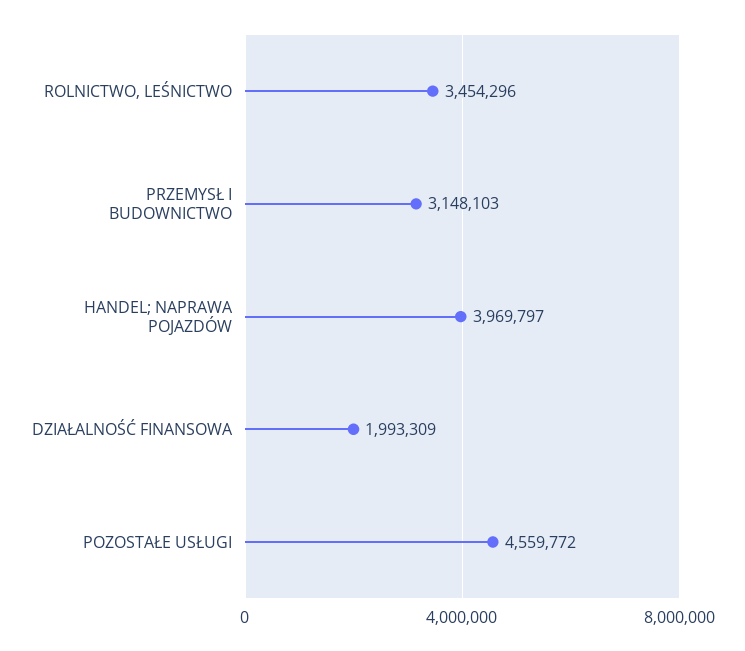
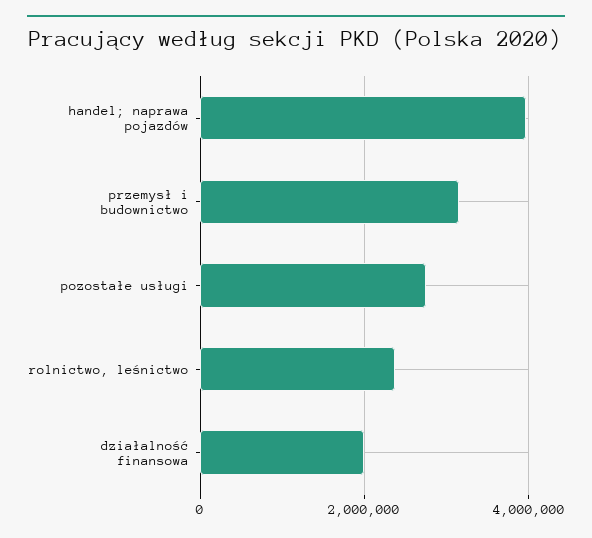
  {
-   "ROLNICTWO, LEŚNICTWO": 3454296,
+   "ROLNICTWO, LEŚNICTWO": 2400000,
    "PRZEMYSŁ I BUDOWNICTWO": 3148103,
    "HANDEL; NAPRAWA POJAZDÓW": 3969797,
    "DZIAŁALNOŚĆ FINANSOWA": 1993309,
-   "POZOSTAŁE USŁUGI": 4559772
+   "POZOSTAŁE USŁUGI": 2800000
  }

